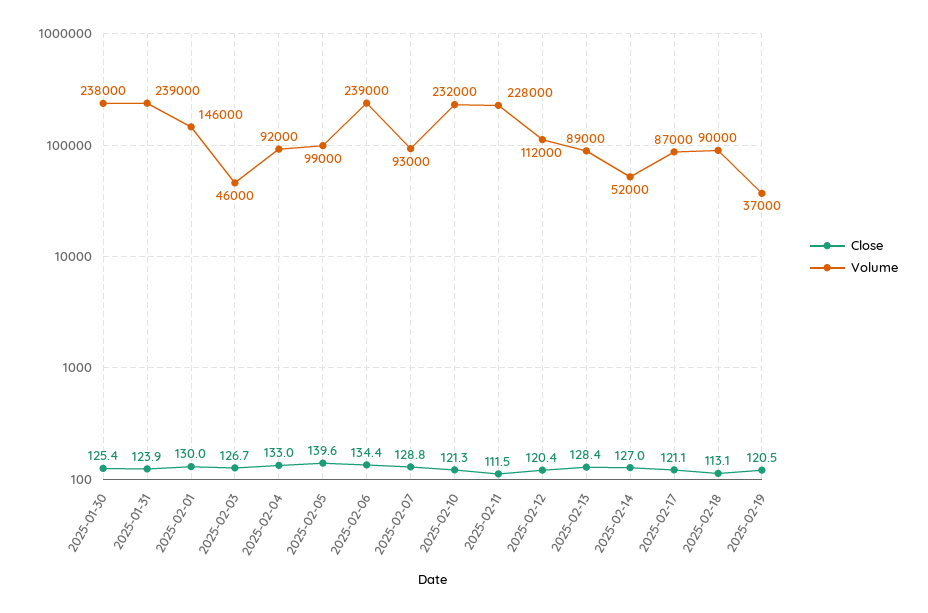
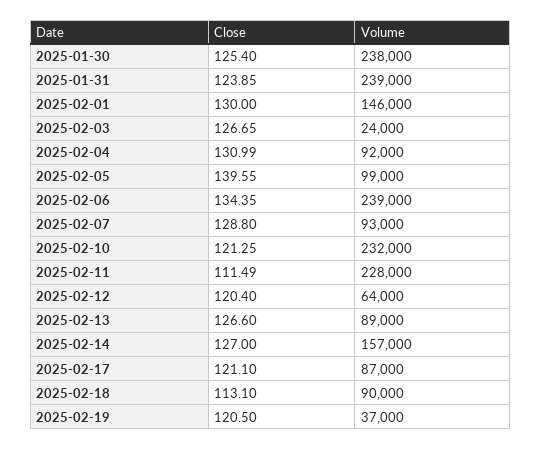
  {
    "Close": {
      "2025-01-30": 125.4,
      "2025-01-31": 123.85,
      "2025-02-01": 130,
      "2025-02-03": 126.65,
-     "2025-02-04": 133,
+     "2025-02-04": 130.99,
      "2025-02-05": 139.55,
      "2025-02-06": 134.35,
      "2025-02-07": 128.8,
      "2025-02-10": 121.25,
      "2025-02-11": 111.49,
      "2025-02-12": 120.4,
-     "2025-02-13": 128.4,
+     "2025-02-13": 126.6,
      "2025-02-14": 127,
      "2025-02-17": 121.1,
      "2025-02-18": 113.1,
      "2025-02-19": 120.5
    },
    "Volume": {
      "2025-01-30": 238000,
      "2025-01-31": 239000,
      "2025-02-01": 146000,
-     "2025-02-03": 46000,
+     "2025-02-03": 24000,
      "2025-02-04": 92000,
      "2025-02-05": 99000,
      "2025-02-06": 239000,
      "2025-02-07": 93000,
      "2025-02-10": 232000,
      "2025-02-11": 228000,
-     "2025-02-12": 112000,
+     "2025-02-12": 64000,
      "2025-02-13": 89000,
-     "2025-02-14": 52000,
+     "2025-02-14": 157000,
      "2025-02-17": 87000,
      "2025-02-18": 90000,
      "2025-02-19": 37000
    }
  }

